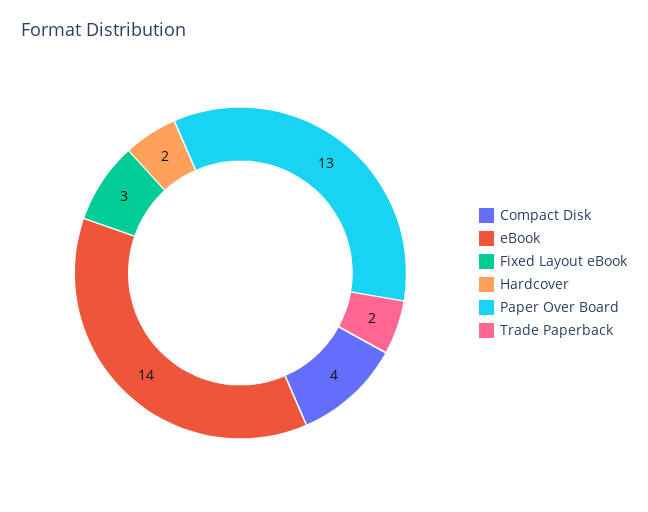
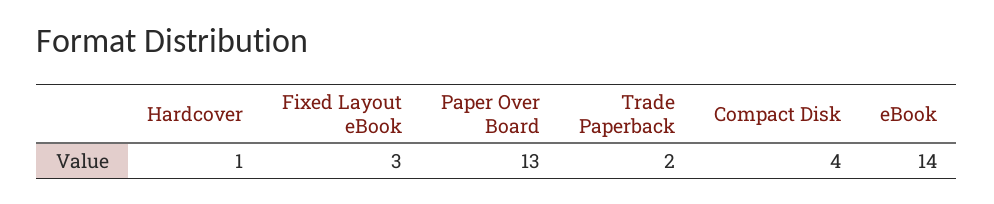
  {
    "Compact Disk": 4,
    "eBook": 14,
    "Fixed Layout eBook": 3,
-   "Hardcover": 2,
+   "Hardcover": 1,
    "Paper Over Board": 13,
    "Trade Paperback": 2
  }

